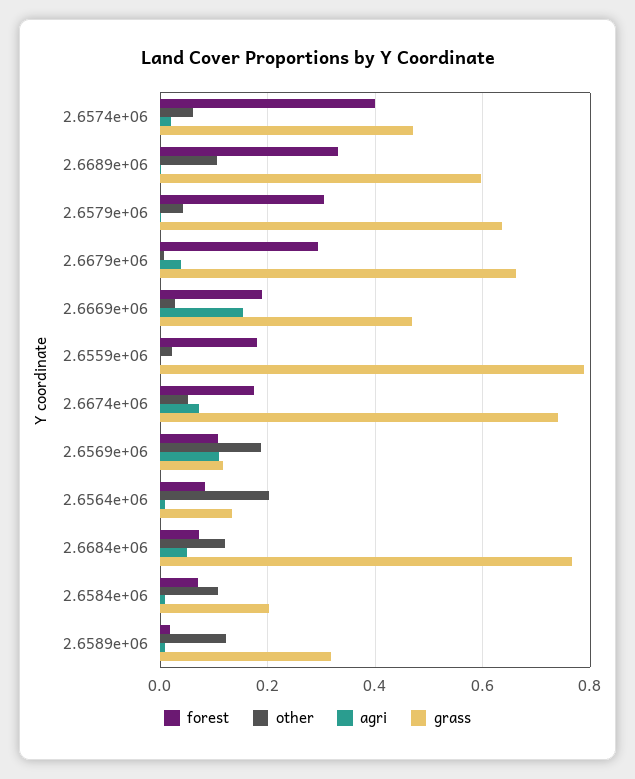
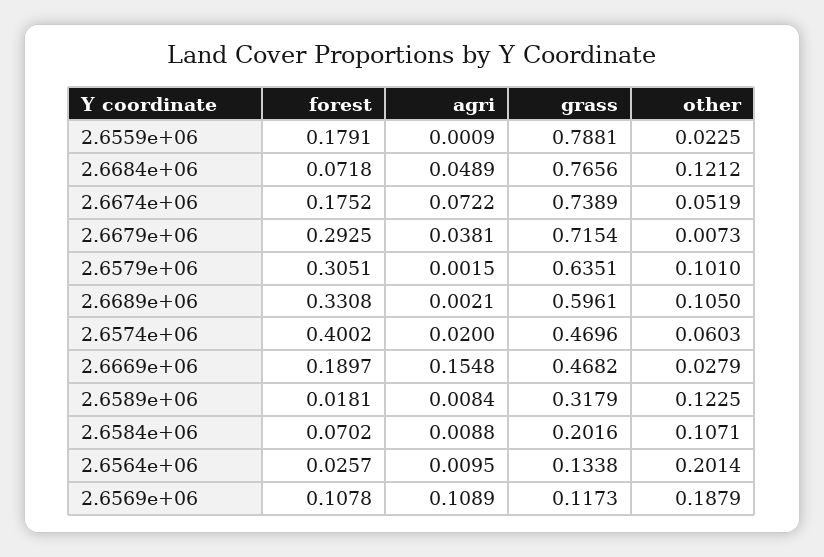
  {
    "forest": {
      "2.6574e+06": 0.4002,
      "2.6689e+06": 0.3308,
      "2.6579e+06": 0.3051,
      "2.6679e+06": 0.2925,
      "2.6669e+06": 0.1897,
      "2.6559e+06": 0.1791,
      "2.6674e+06": 0.1752,
      "2.6569e+06": 0.1078,
-     "2.6564e+06": 0.08,
+     "2.6564e+06": 0.0257,
      "2.6684e+06": 0.0718,
      "2.6584e+06": 0.0702,
      "2.6589e+06": 0.0181
    },
    "other": {
      "2.6574e+06": 0.0603,
      "2.6689e+06": 0.105,
-     "2.6579e+06": 0.04,
+     "2.6579e+06": 0.101,
      "2.6679e+06": 0.0073,
      "2.6669e+06": 0.0279,
      "2.6559e+06": 0.0225,
      "2.6674e+06": 0.0519,
      "2.6569e+06": 0.1879,
      "2.6564e+06": 0.2014,
      "2.6684e+06": 0.1212,
      "2.6584e+06": 0.1071,
      "2.6589e+06": 0.1225
    },
    "agri": {
      "2.6574e+06": 0.02,
      "2.6689e+06": 0.0021,
      "2.6579e+06": 0.0015,
      "2.6679e+06": 0.0381,
      "2.6669e+06": 0.1548,
      "2.6559e+06": 0.0009,
      "2.6674e+06": 0.0722,
      "2.6569e+06": 0.1089,
      "2.6564e+06": 0.0095,
      "2.6684e+06": 0.0489,
      "2.6584e+06": 0.0088,
      "2.6589e+06": 0.0084
    },
    "grass": {
      "2.6574e+06": 0.4696,
      "2.6689e+06": 0.5961,
      "2.6579e+06": 0.6351,
-     "2.6679e+06": 0.66,
+     "2.6679e+06": 0.7154,
      "2.6669e+06": 0.4682,
      "2.6559e+06": 0.7881,
      "2.6674e+06": 0.7389,
      "2.6569e+06": 0.1173,
      "2.6564e+06": 0.1338,
      "2.6684e+06": 0.7656,
      "2.6584e+06": 0.2016,
      "2.6589e+06": 0.3179
    }
  }

